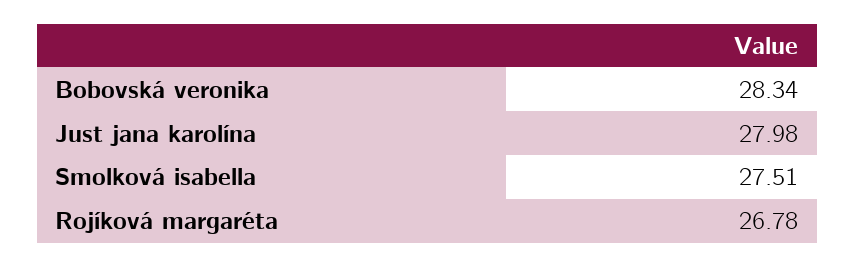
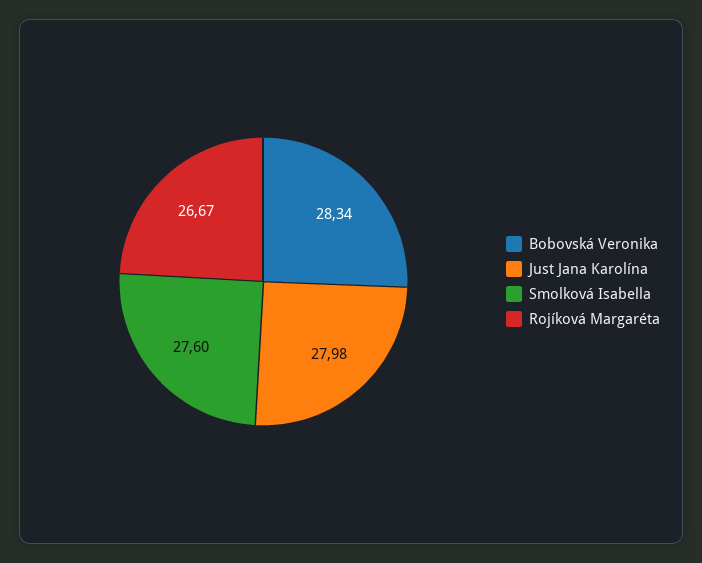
  {
    "Bobovská veronika": 28.34,
    "Just jana karolína": 27.98,
-   "Smolková isabella": 27.51,
+   "Smolková isabella": 27.6,
-   "Rojíková margaréta": 26.78
+   "Rojíková margaréta": 26.67
  }

